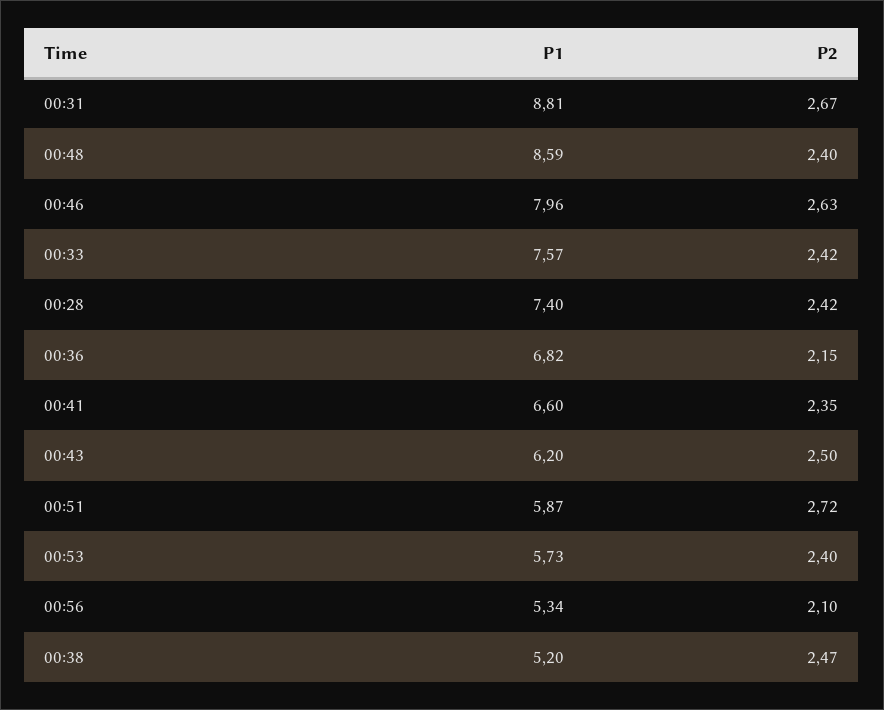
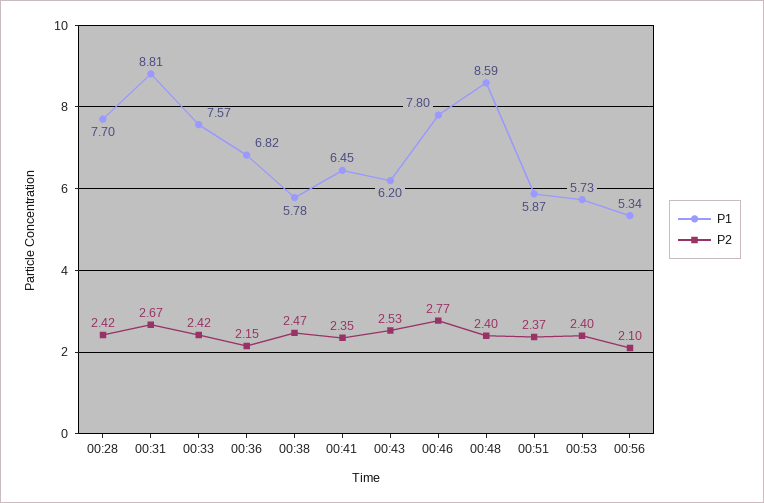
  {
    "P1": {
      "00:31": 8.81,
      "00:48": 8.59,
-     "00:46": 7.96,
+     "00:46": 7.8,
      "00:33": 7.57,
-     "00:28": 7.4,
+     "00:28": 7.7,
      "00:36": 6.82,
-     "00:41": 6.6,
+     "00:41": 6.45,
      "00:43": 6.2,
      "00:51": 5.87,
      "00:53": 5.73,
      "00:56": 5.34,
-     "00:38": 5.2
+     "00:38": 5.78
    },
    "P2": {
      "00:31": 2.67,
      "00:48": 2.4,
-     "00:46": 2.63,
+     "00:46": 2.77,
      "00:33": 2.42,
      "00:28": 2.42,
      "00:36": 2.15,
      "00:41": 2.35,
-     "00:43": 2.5,
+     "00:43": 2.53,
-     "00:51": 2.72,
+     "00:51": 2.37,
      "00:53": 2.4,
      "00:56": 2.1,
      "00:38": 2.47
    }
  }

